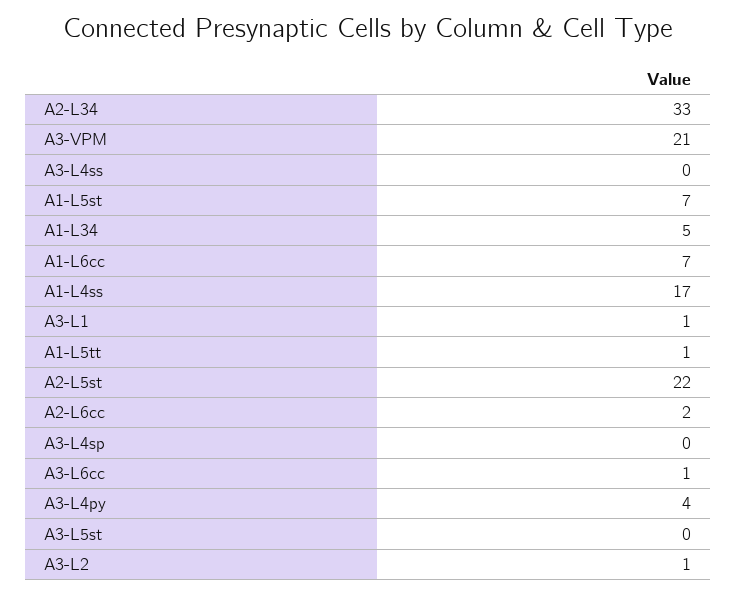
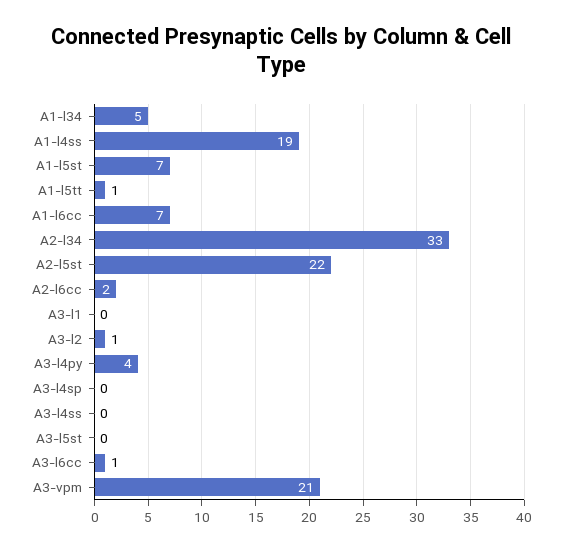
  {
    "A2-L34": 33,
    "A3-VPM": 21,
    "A3-L4ss": 0,
    "A1-L5st": 7,
    "A1-L34": 5,
    "A1-L6cc": 7,
-   "A1-L4ss": 17,
+   "A1-L4ss": 19,
-   "A3-L1": 1,
+   "A3-L1": 0,
    "A1-L5tt": 1,
    "A2-L5st": 22,
    "A2-L6cc": 2,
    "A3-L4sp": 0,
    "A3-L6cc": 1,
    "A3-L4py": 4,
    "A3-L5st": 0,
    "A3-L2": 1
  }

